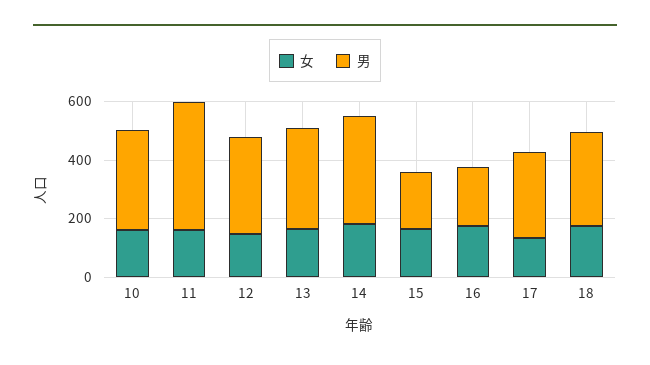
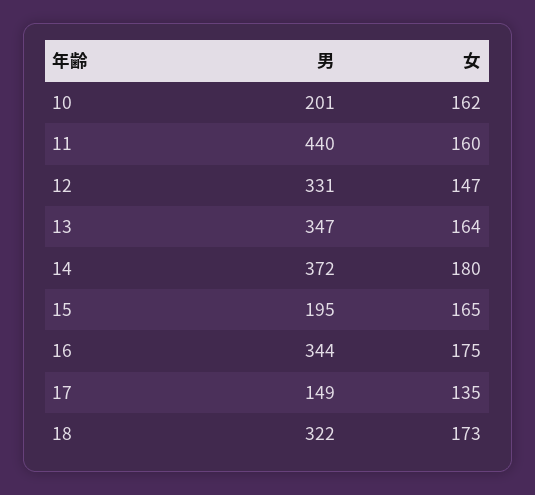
  {
    "女": {
      "10": 162,
      "11": 160,
      "12": 147,
      "13": 164,
      "14": 180,
      "15": 165,
      "16": 175,
      "17": 135,
      "18": 173
    },
    "男": {
-     "10": 350,
+     "10": 201,
      "11": 440,
      "12": 331,
      "13": 347,
      "14": 372,
      "15": 195,
-     "16": 200,
+     "16": 344,
-     "17": 300,
+     "17": 149,
      "18": 322
    }
  }

